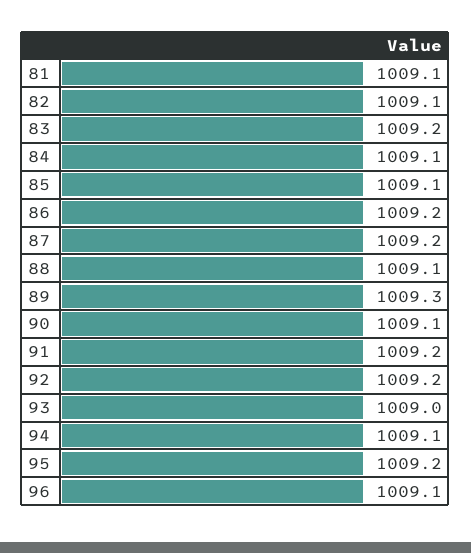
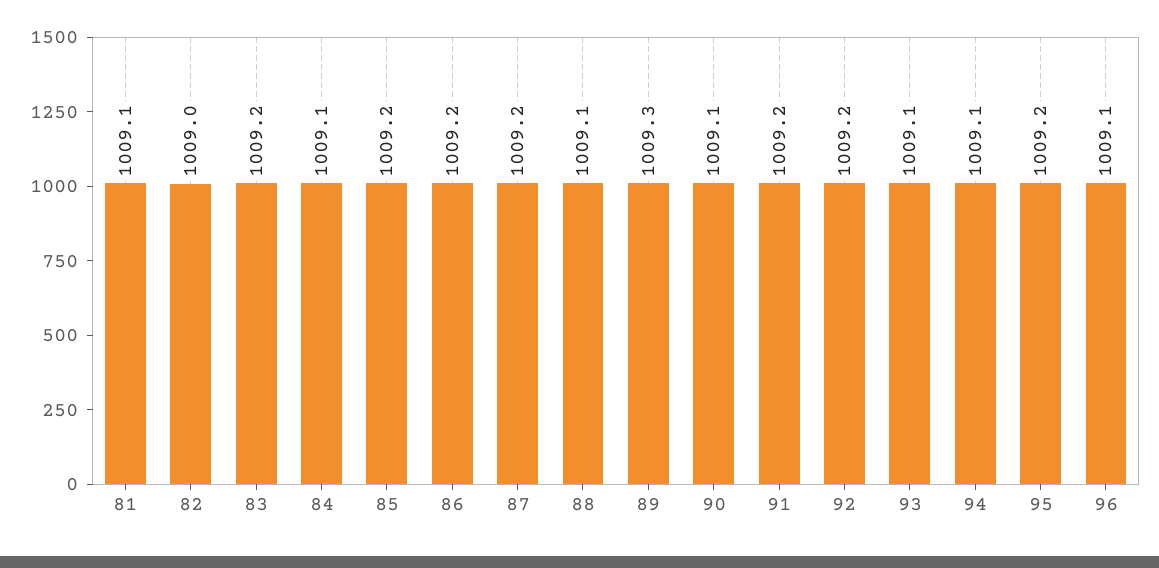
  {
    "81": 1009.1,
-   "82": 1009.1,
+   "82": 1009,
    "83": 1009.2,
    "84": 1009.1,
-   "85": 1009.1,
+   "85": 1009.2,
    "86": 1009.2,
    "87": 1009.2,
    "88": 1009.1,
    "89": 1009.3,
    "90": 1009.1,
    "91": 1009.2,
    "92": 1009.2,
-   "93": 1009,
+   "93": 1009.1,
    "94": 1009.1,
    "95": 1009.2,
    "96": 1009.1
  }

